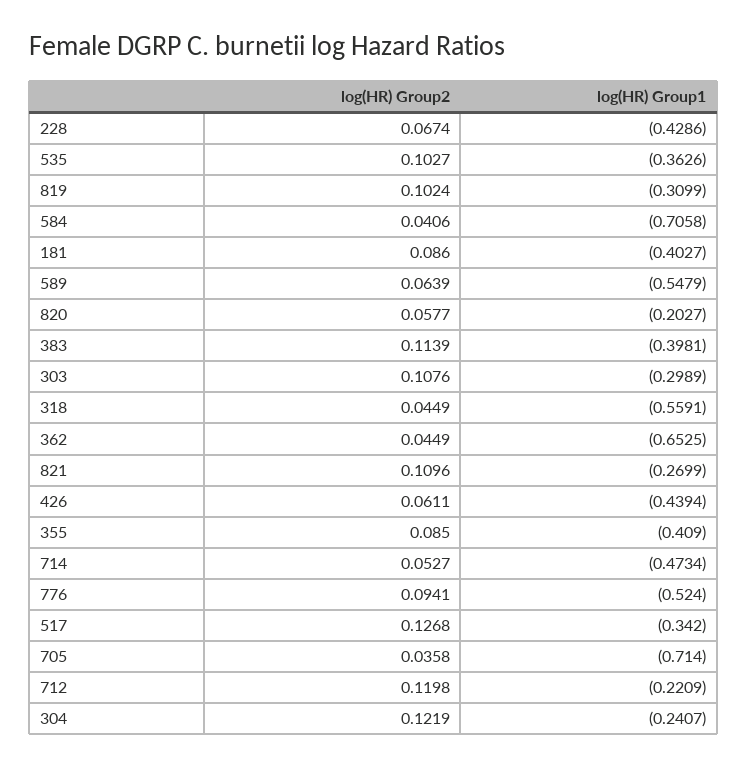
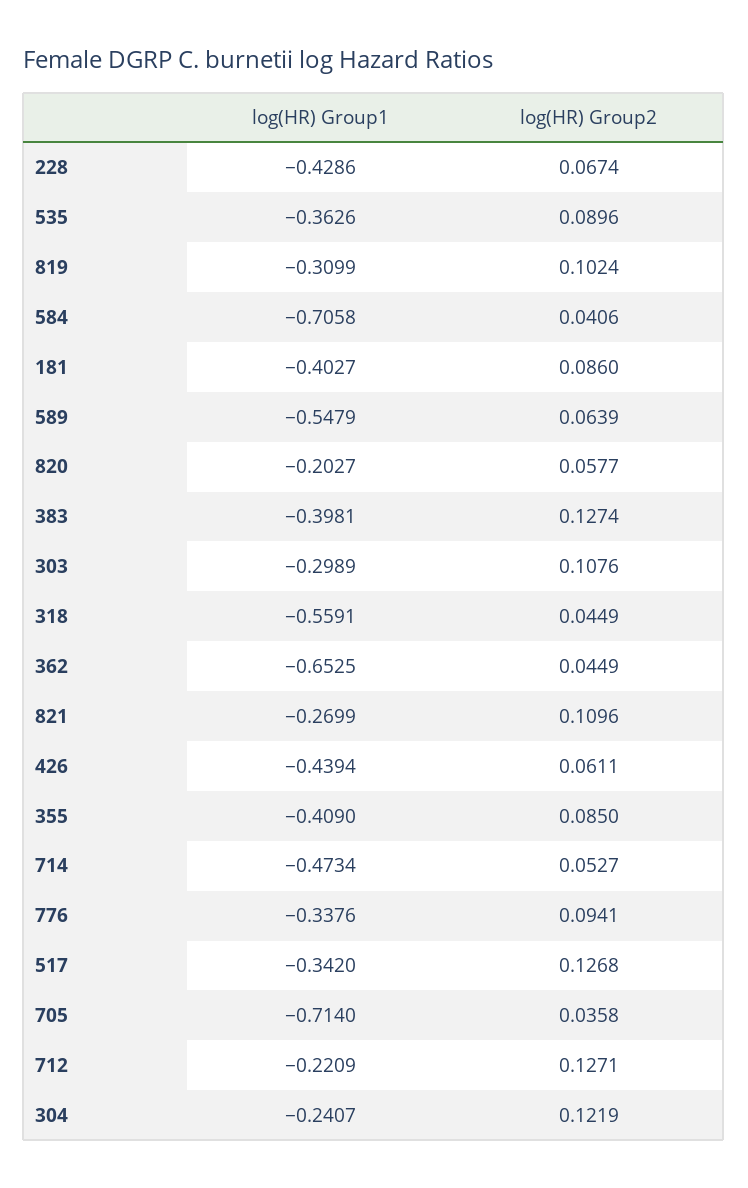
  {
    "log(HR) Group2": {
      "228": 0.0674,
-     "535": 0.1027,
+     "535": 0.0896,
      "819": 0.1024,
      "584": 0.0406,
      "181": 0.086,
      "589": 0.0639,
      "820": 0.0577,
-     "383": 0.1139,
+     "383": 0.1274,
      "303": 0.1076,
      "318": 0.0449,
      "362": 0.0449,
      "821": 0.1096,
      "426": 0.0611,
      "355": 0.085,
      "714": 0.0527,
      "776": 0.0941,
      "517": 0.1268,
      "705": 0.0358,
-     "712": 0.1198,
+     "712": 0.1271,
      "304": 0.1219
    },
    "log(HR) Group1": {
      "228": -0.4286,
      "535": -0.3626,
      "819": -0.3099,
      "584": -0.7058,
      "181": -0.4027,
      "589": -0.5479,
      "820": -0.2027,
      "383": -0.3981,
      "303": -0.2989,
      "318": -0.5591,
      "362": -0.6525,
      "821": -0.2699,
      "426": -0.4394,
      "355": -0.409,
      "714": -0.4734,
-     "776": -0.524,
+     "776": -0.3376,
      "517": -0.342,
      "705": -0.714,
      "712": -0.2209,
      "304": -0.2407
    }
  }

